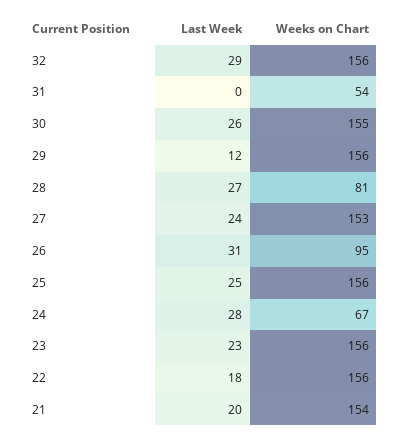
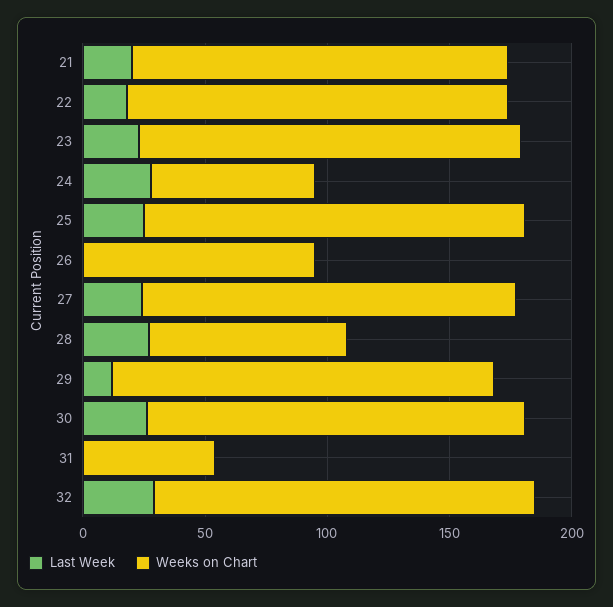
  {
    "Last Week": {
      "32": 29,
      "31": 0,
      "30": 26,
      "29": 12,
      "28": 27,
      "27": 24,
-     "26": 31,
+     "26": 0,
      "25": 25,
      "24": 28,
      "23": 23,
      "22": 18,
      "21": 20
    },
    "Weeks on Chart": {
      "32": 156,
      "31": 54,
      "30": 155,
      "29": 156,
      "28": 81,
      "27": 153,
      "26": 95,
      "25": 156,
      "24": 67,
      "23": 156,
      "22": 156,
      "21": 154
    }
  }

